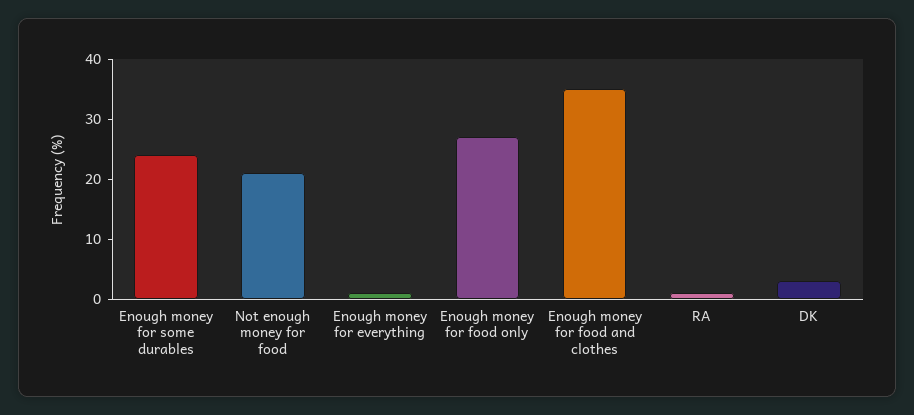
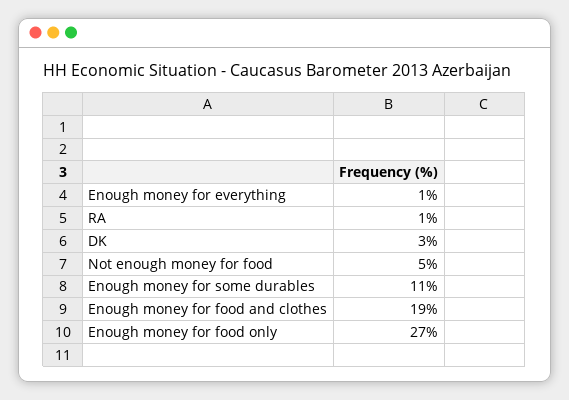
  {
-   "Enough money for some durables": 25,
+   "Enough money for some durables": 11,
-   "Not enough money for food": 20,
+   "Not enough money for food": 5,
    "Enough money for everything": 1,
    "Enough money for food only": 27,
-   "Enough money for food and clothes": 35,
+   "Enough money for food and clothes": 19,
    "RA": 1,
    "DK": 3
  }

